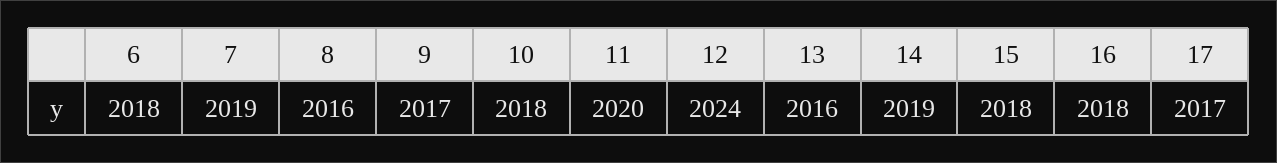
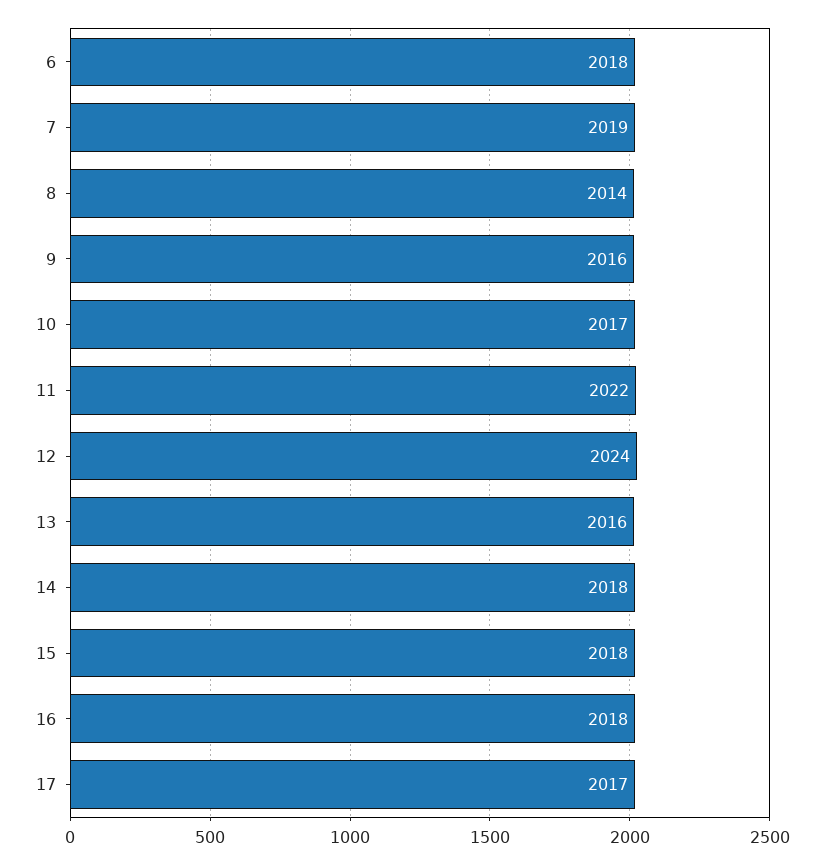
  {
    "6": 2018,
    "7": 2019,
-   "8": 2016,
+   "8": 2014,
-   "9": 2017,
+   "9": 2016,
-   "10": 2018,
+   "10": 2017,
-   "11": 2020,
+   "11": 2022,
    "12": 2024,
    "13": 2016,
-   "14": 2019,
+   "14": 2018,
    "15": 2018,
    "16": 2018,
    "17": 2017
  }

